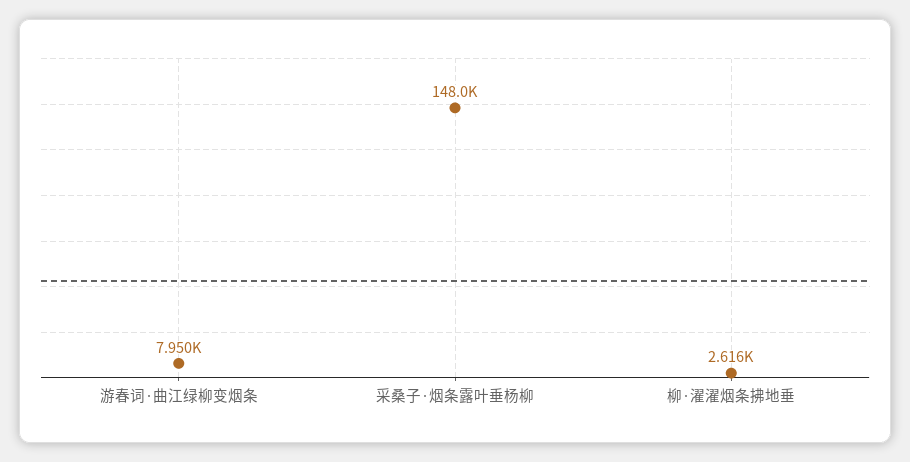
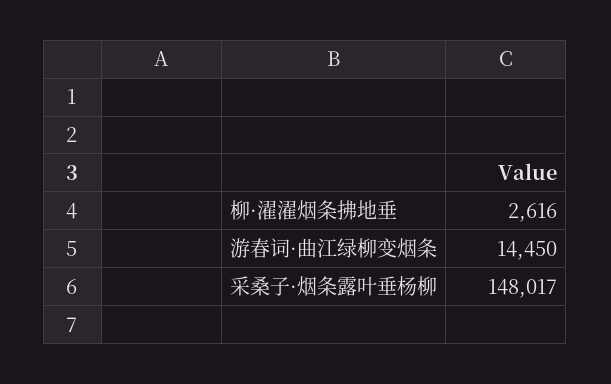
  {
-   "游春词·曲江绿柳变烟条": 7950,
+   "游春词·曲江绿柳变烟条": 14450,
    "采桑子·烟条露叶垂杨柳": 148017,
    "柳·濯濯烟条拂地垂": 2616
  }

